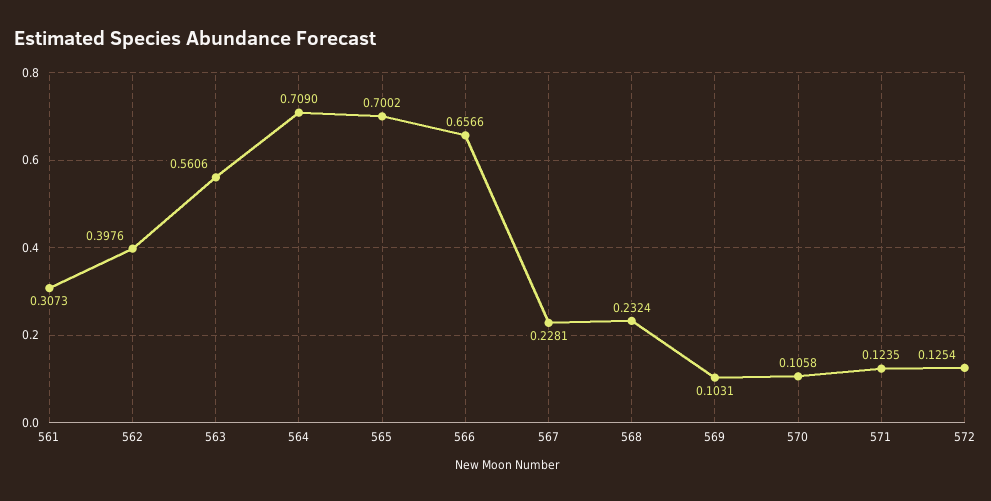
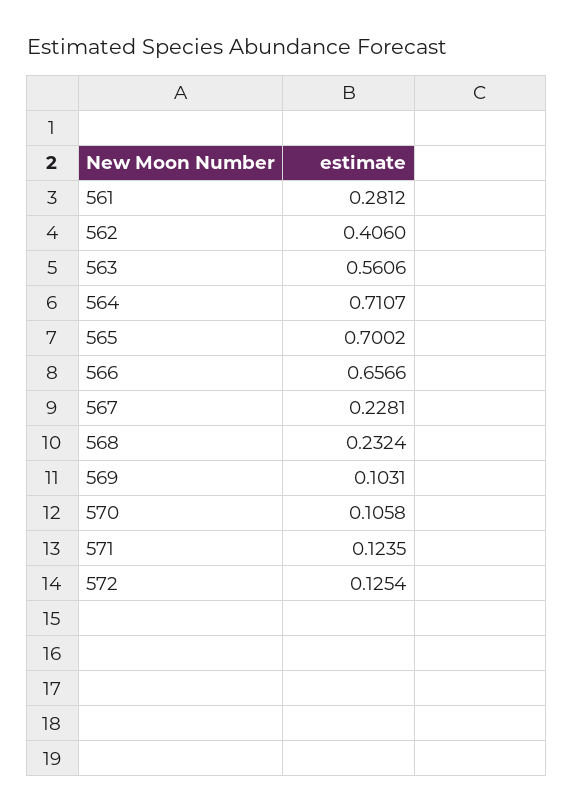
  {
-   "561": 0.3073,
+   "561": 0.2812,
-   "562": 0.3976,
+   "562": 0.406,
    "563": 0.5606,
-   "564": 0.709,
+   "564": 0.7107,
    "565": 0.7002,
    "566": 0.6566,
    "567": 0.2281,
    "568": 0.2324,
    "569": 0.1031,
    "570": 0.1058,
    "571": 0.1235,
    "572": 0.1254
  }

